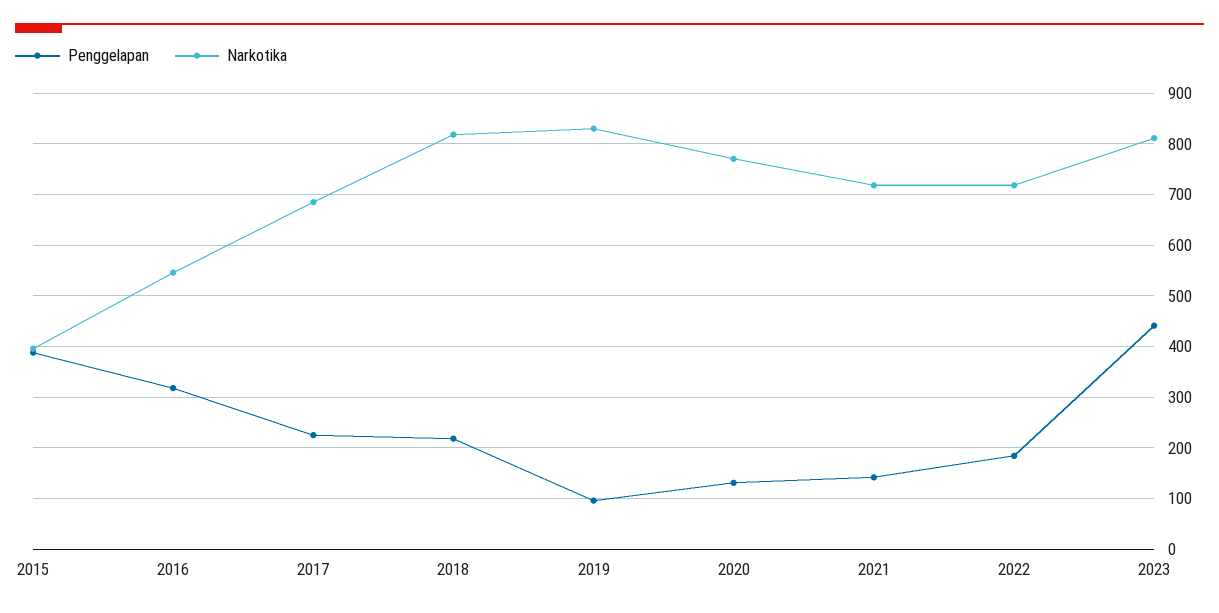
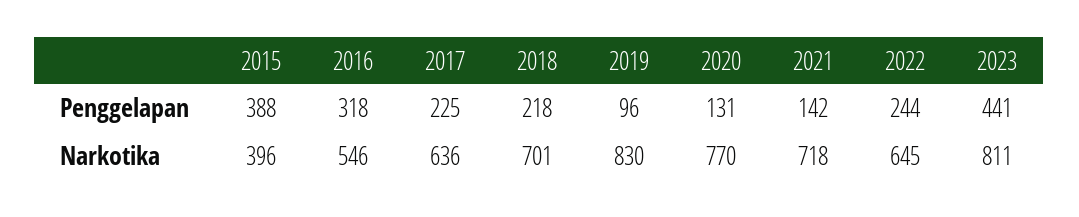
  {
    "Penggelapan": {
      "2015": 388,
      "2016": 318,
      "2017": 225,
      "2018": 218,
      "2019": 96,
      "2020": 131,
      "2021": 142,
-     "2022": 180,
+     "2022": 244,
      "2023": 441
    },
    "Narkotika": {
      "2015": 396,
      "2016": 546,
-     "2017": 680,
+     "2017": 636,
-     "2018": 820,
+     "2018": 701,
      "2019": 830,
      "2020": 770,
      "2021": 718,
-     "2022": 720,
+     "2022": 645,
      "2023": 811
    }
  }

